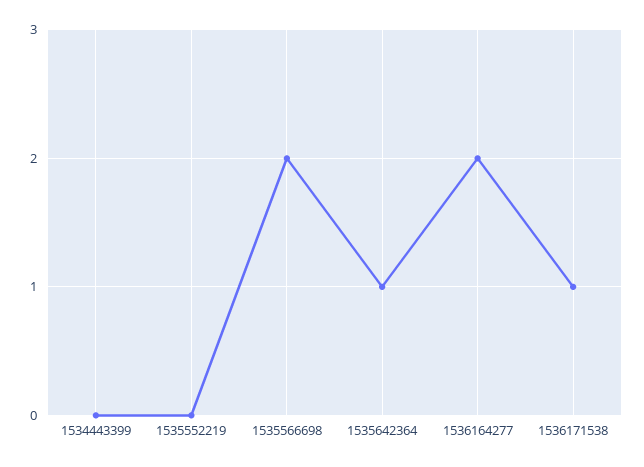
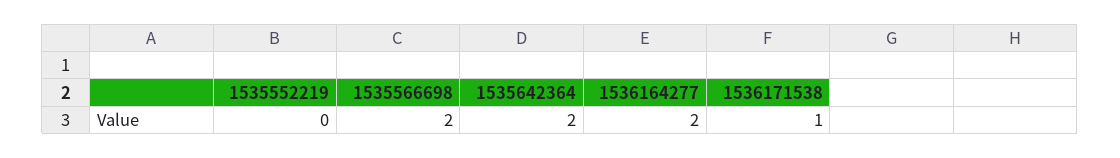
  {
-   "1534443399": 0,
    "1535552219": 0,
    "1535566698": 2,
-   "1535642364": 1,
+   "1535642364": 2,
    "1536164277": 2,
    "1536171538": 1
  }

